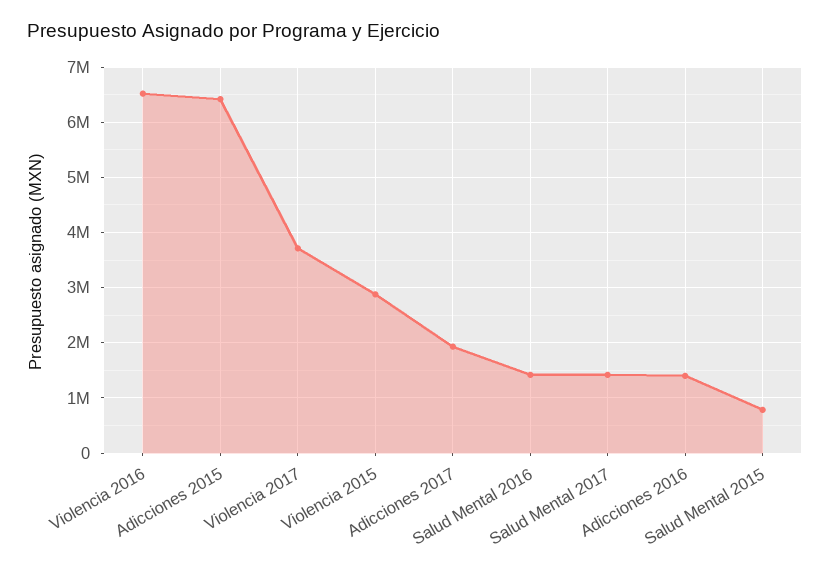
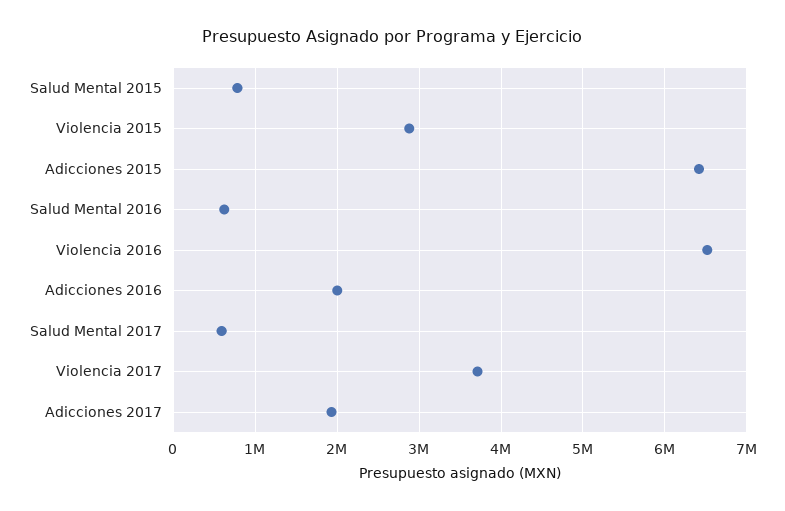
  {
    "Violencia 2016": 6500000,
    "Adicciones 2015": 6400000,
    "Violencia 2017": 3700000,
    "Violencia 2015": 2900000,
    "Adicciones 2017": 1900000,
-   "Salud Mental 2016": 1400000,
+   "Salud Mental 2016": 600000,
-   "Salud Mental 2017": 1400000,
+   "Salud Mental 2017": 600000,
-   "Adicciones 2016": 1400000,
+   "Adicciones 2016": 2000000,
    "Salud Mental 2015": 800000
  }

